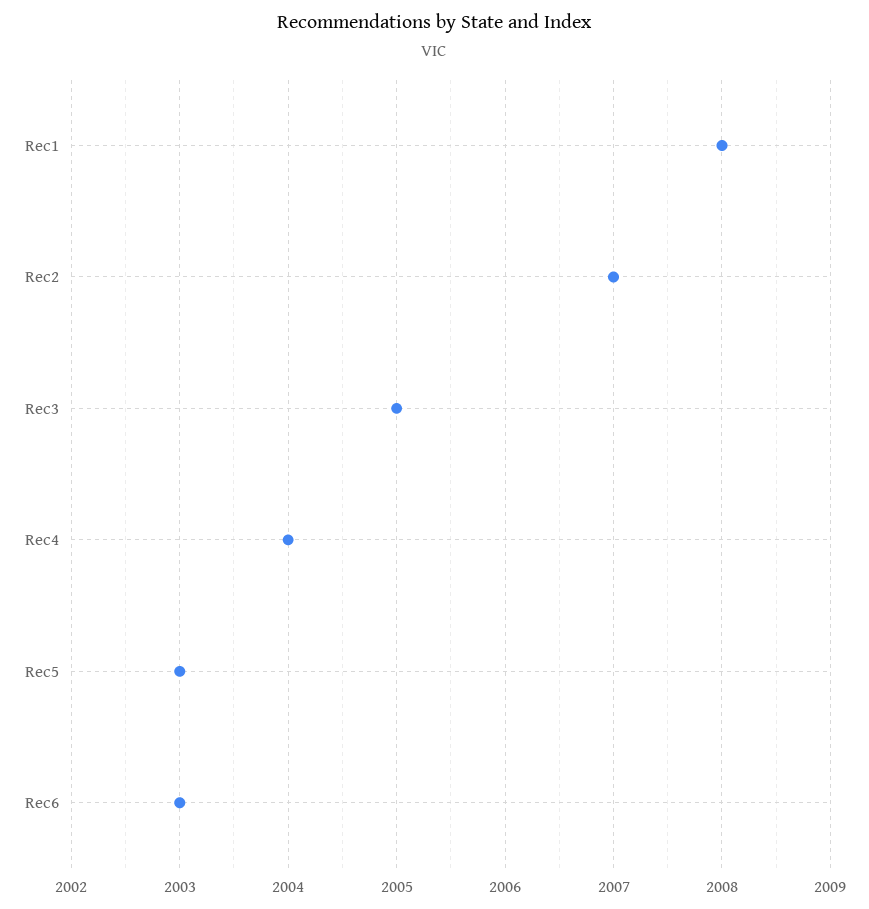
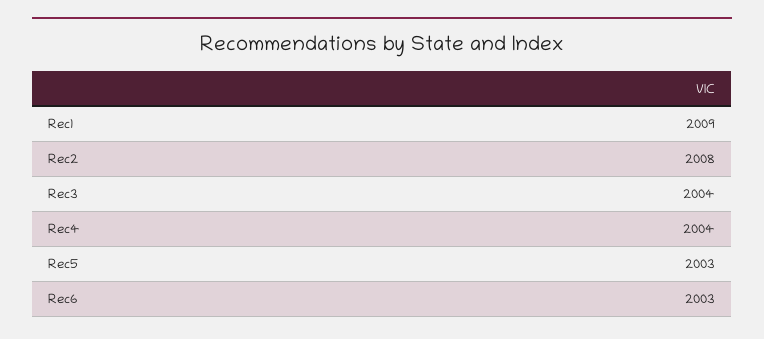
  {
-   "Rec1": 2008,
+   "Rec1": 2009,
-   "Rec2": 2007,
+   "Rec2": 2008,
-   "Rec3": 2005,
+   "Rec3": 2004,
    "Rec4": 2004,
    "Rec5": 2003,
    "Rec6": 2003
  }

